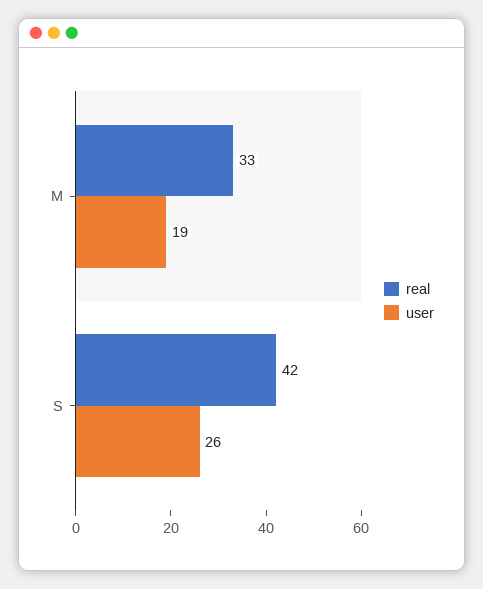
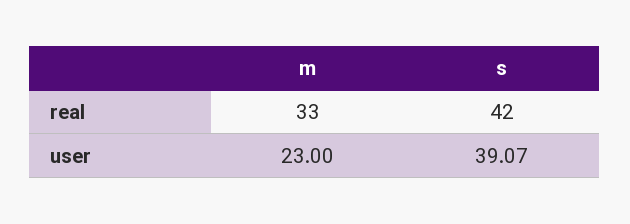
  {
    "real": {
      "M": 33,
      "S": 42
    },
    "user": {
-     "M": 19,
+     "M": 23,
-     "S": 26
+     "S": 39.07
    }
  }

